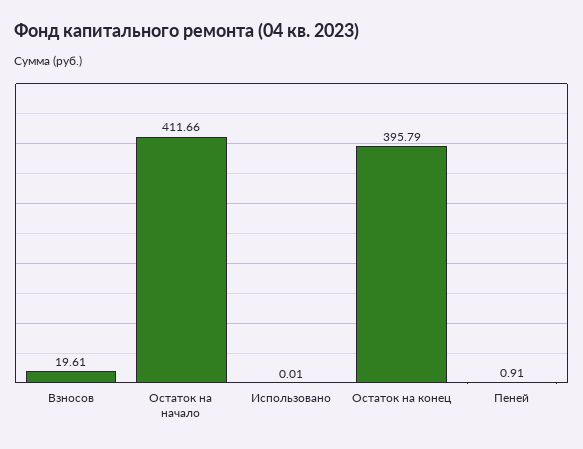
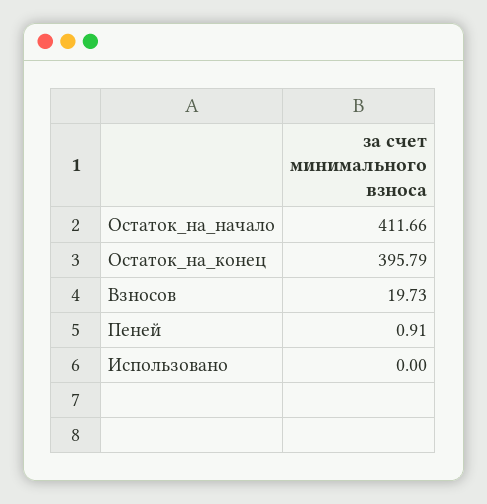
  {
-   "Взносов": 19.61,
+   "Взносов": 19.73,
    "Остаток на начало": 411.66,
-   "Использовано": 0.01,
+   "Использовано": 0,
    "Остаток на конец": 395.79,
    "Пеней": 0.91
  }

